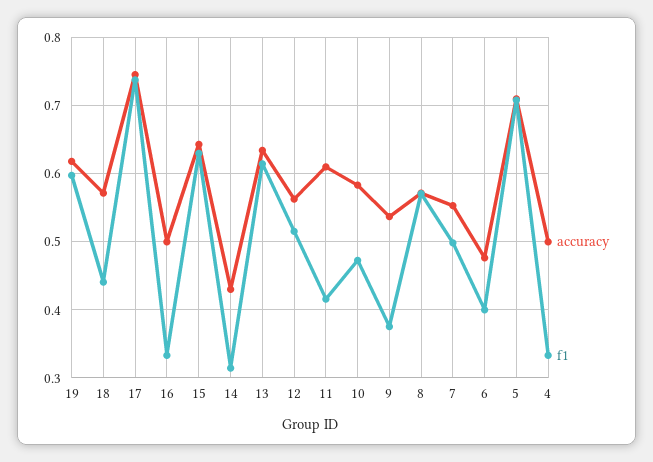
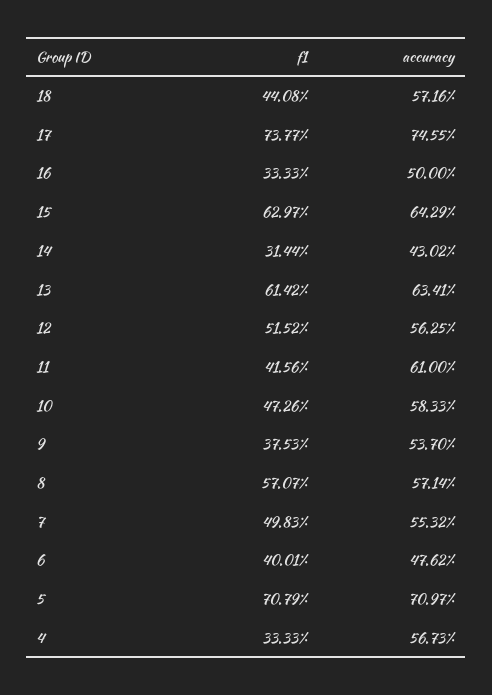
  {
    "accuracy": {
-     "19": 0.62,
      "18": 0.5716,
      "17": 0.7455,
      "16": 0.5,
      "15": 0.6429,
      "14": 0.4302,
      "13": 0.6341,
      "12": 0.5625,
      "11": 0.61,
      "10": 0.5833,
      "9": 0.537,
      "8": 0.5714,
      "7": 0.5532,
      "6": 0.4762,
      "5": 0.7097,
-     "4": 0.5
+     "4": 0.5673
    },
    "f1": {
-     "19": 0.6,
      "18": 0.4408,
      "17": 0.7377,
      "16": 0.3333,
      "15": 0.6297,
      "14": 0.3144,
      "13": 0.6142,
      "12": 0.5152,
      "11": 0.4156,
      "10": 0.4726,
      "9": 0.3753,
      "8": 0.5707,
      "7": 0.4983,
      "6": 0.4001,
      "5": 0.7079,
      "4": 0.3333
    }
  }

